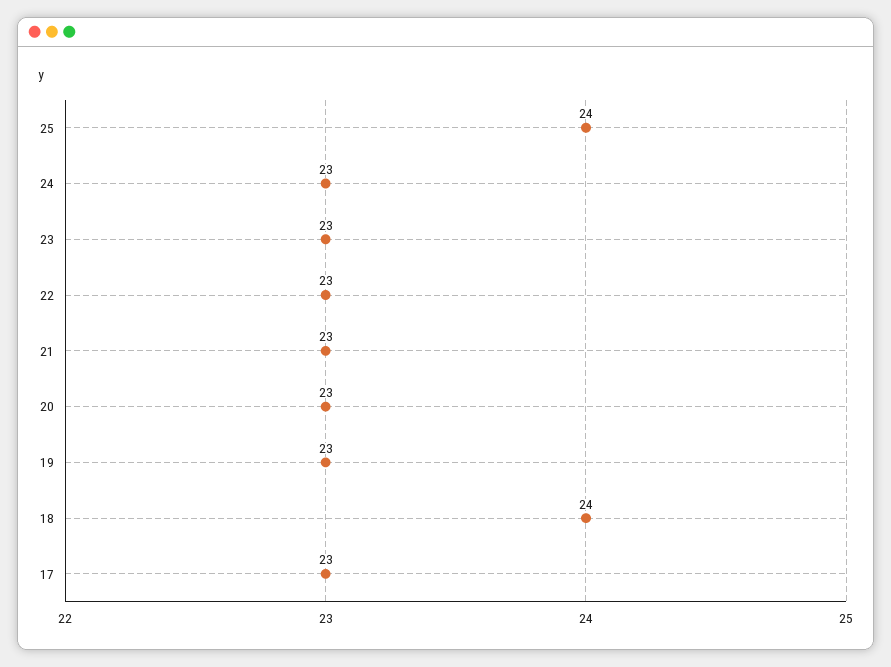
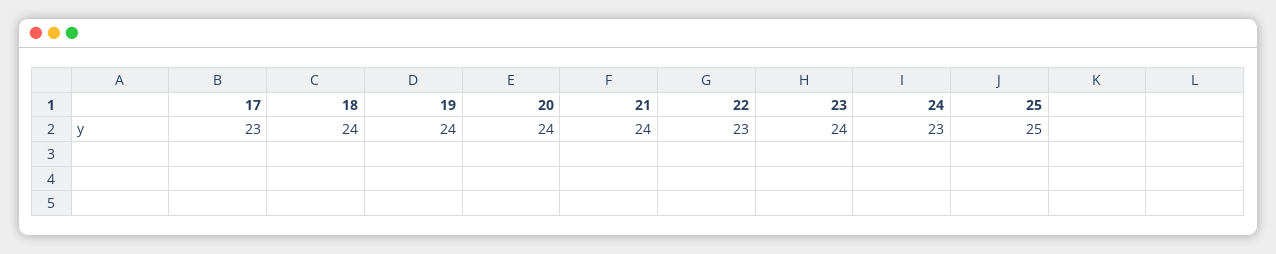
  {
-   "25": 24,
+   "25": 25,
    "24": 23,
-   "23": 23,
+   "23": 24,
    "22": 23,
-   "21": 23,
+   "21": 24,
-   "20": 23,
+   "20": 24,
-   "19": 23,
+   "19": 24,
    "18": 24,
    "17": 23
  }

